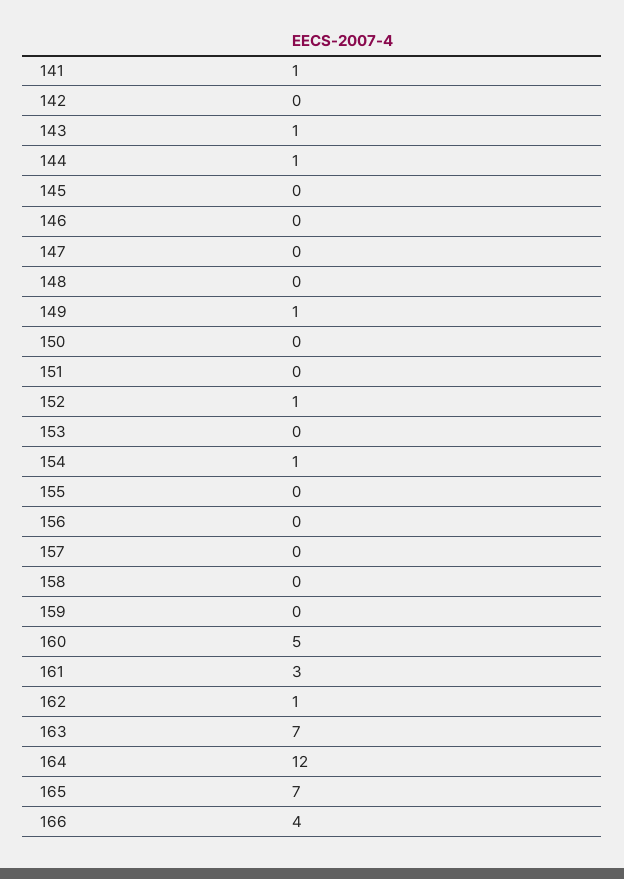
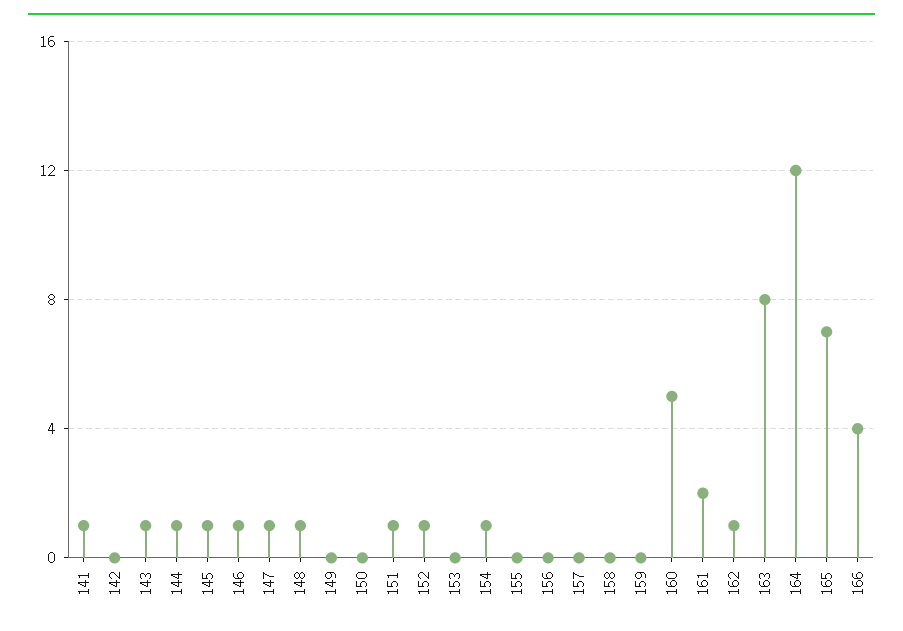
  {
    "141": 1,
    "142": 0,
    "143": 1,
    "144": 1,
-   "145": 0,
+   "145": 1,
-   "146": 0,
+   "146": 1,
-   "147": 0,
+   "147": 1,
-   "148": 0,
+   "148": 1,
-   "149": 1,
+   "149": 0,
    "150": 0,
-   "151": 0,
+   "151": 1,
    "152": 1,
    "153": 0,
    "154": 1,
    "155": 0,
    "156": 0,
    "157": 0,
    "158": 0,
    "159": 0,
    "160": 5,
-   "161": 3,
+   "161": 2,
    "162": 1,
-   "163": 7,
+   "163": 8,
    "164": 12,
    "165": 7,
    "166": 4
  }

